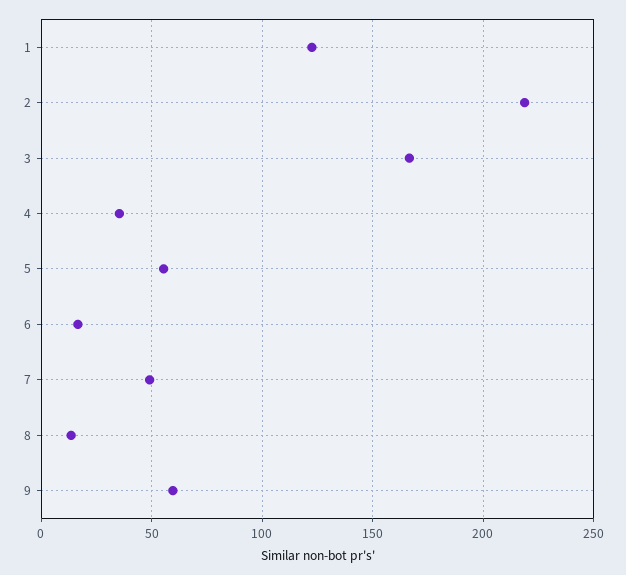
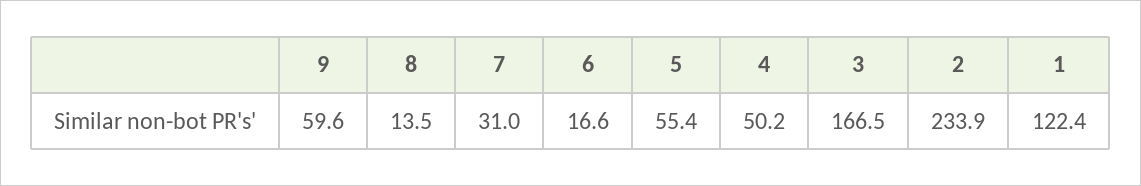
  {
    "1": 122.4,
-   "2": 220,
+   "2": 233.9,
    "3": 166.5,
-   "4": 35,
+   "4": 50.2,
    "5": 55.4,
    "6": 16.6,
-   "7": 50,
+   "7": 31,
    "8": 13.5,
    "9": 59.6
  }

